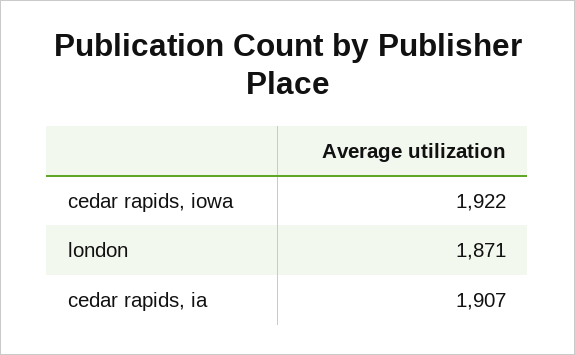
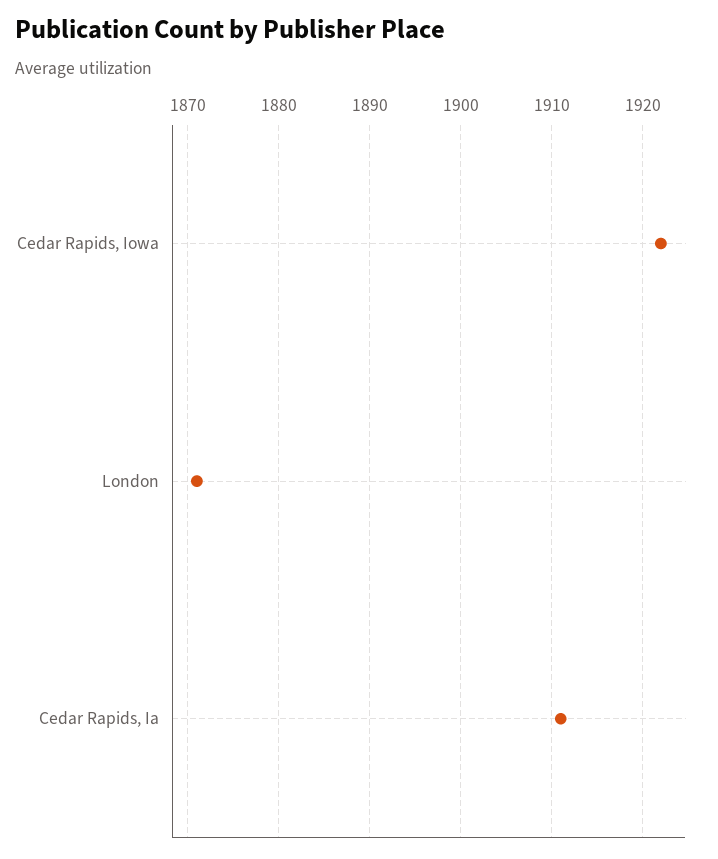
  {
    "cedar rapids, iowa": 1922,
    "london": 1871,
-   "cedar rapids, ia": 1907
+   "cedar rapids, ia": 1911
  }

